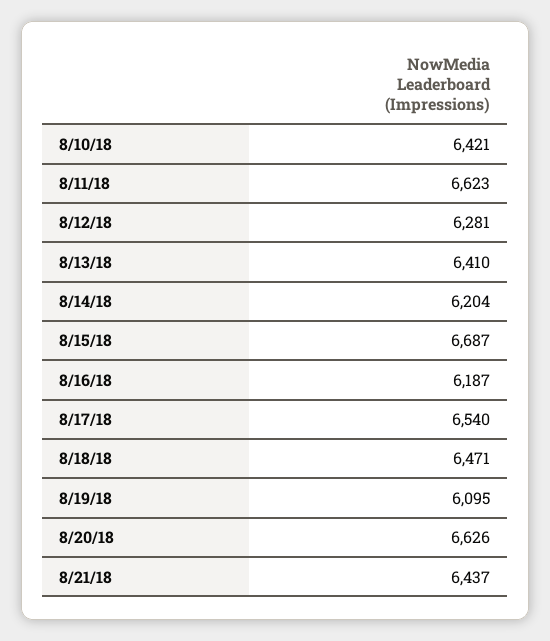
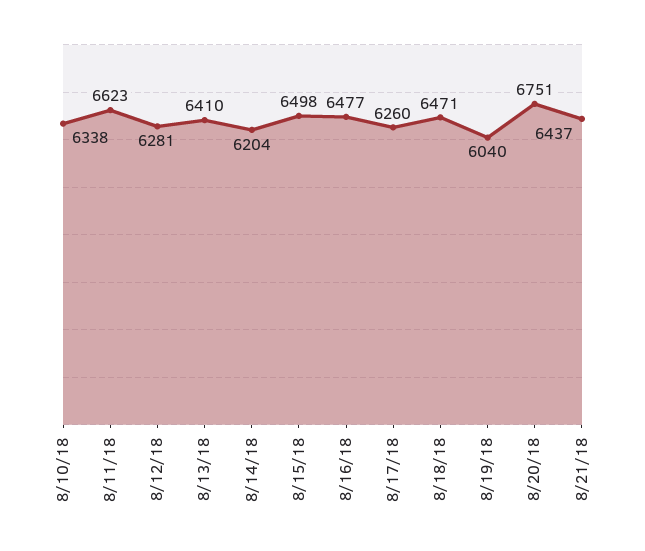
  {
-   "8/10/18": 6421,
+   "8/10/18": 6338,
    "8/11/18": 6623,
    "8/12/18": 6281,
    "8/13/18": 6410,
    "8/14/18": 6204,
-   "8/15/18": 6687,
+   "8/15/18": 6498,
-   "8/16/18": 6187,
+   "8/16/18": 6477,
-   "8/17/18": 6540,
+   "8/17/18": 6260,
    "8/18/18": 6471,
-   "8/19/18": 6095,
+   "8/19/18": 6040,
-   "8/20/18": 6626,
+   "8/20/18": 6751,
    "8/21/18": 6437
  }

